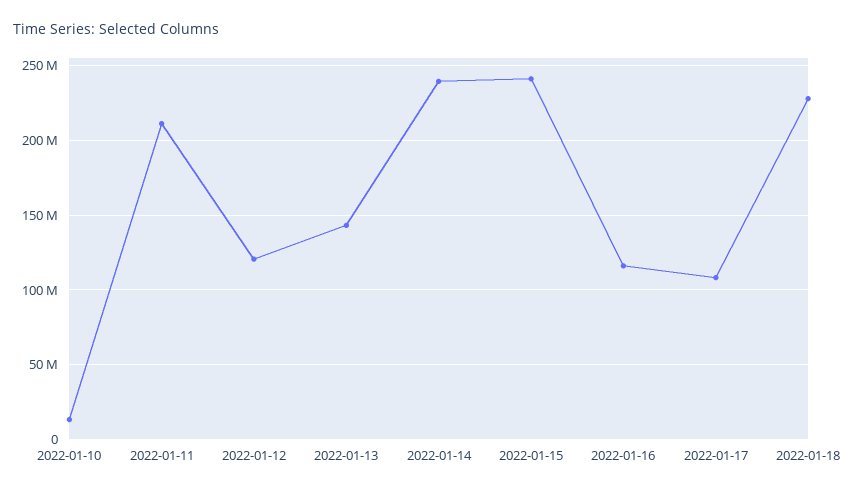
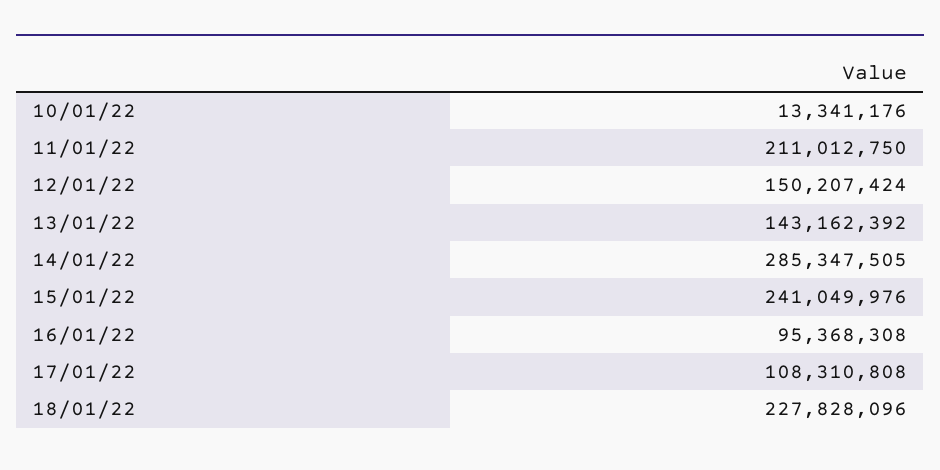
  {
    "2022-01-10": 13341176,
    "2022-01-11": 211012750,
-   "2022-01-12": 120000000,
+   "2022-01-12": 150207424,
    "2022-01-13": 143162392,
-   "2022-01-14": 240000000,
+   "2022-01-14": 285347505,
    "2022-01-15": 241049976,
-   "2022-01-16": 115000000,
+   "2022-01-16": 95368308,
    "2022-01-17": 108310808,
    "2022-01-18": 227828096
  }

